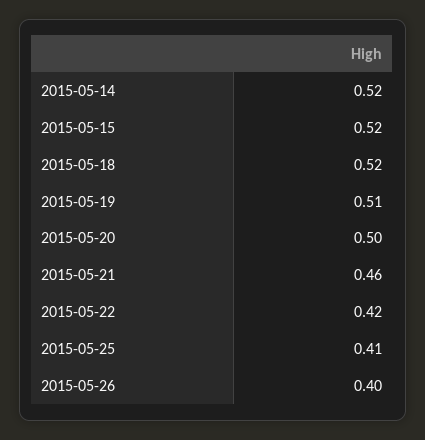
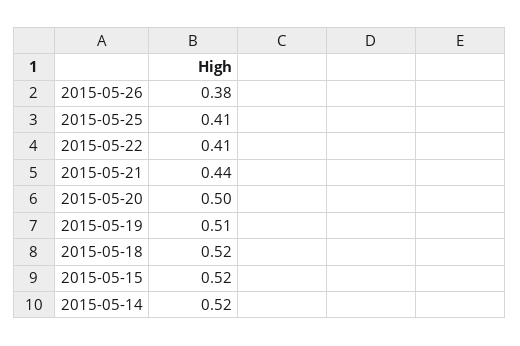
  {
    "2015-05-14": 0.52,
    "2015-05-15": 0.52,
    "2015-05-18": 0.52,
    "2015-05-19": 0.51,
    "2015-05-20": 0.5,
-   "2015-05-21": 0.46,
+   "2015-05-21": 0.44,
-   "2015-05-22": 0.42,
+   "2015-05-22": 0.41,
    "2015-05-25": 0.41,
-   "2015-05-26": 0.4
+   "2015-05-26": 0.38
  }

